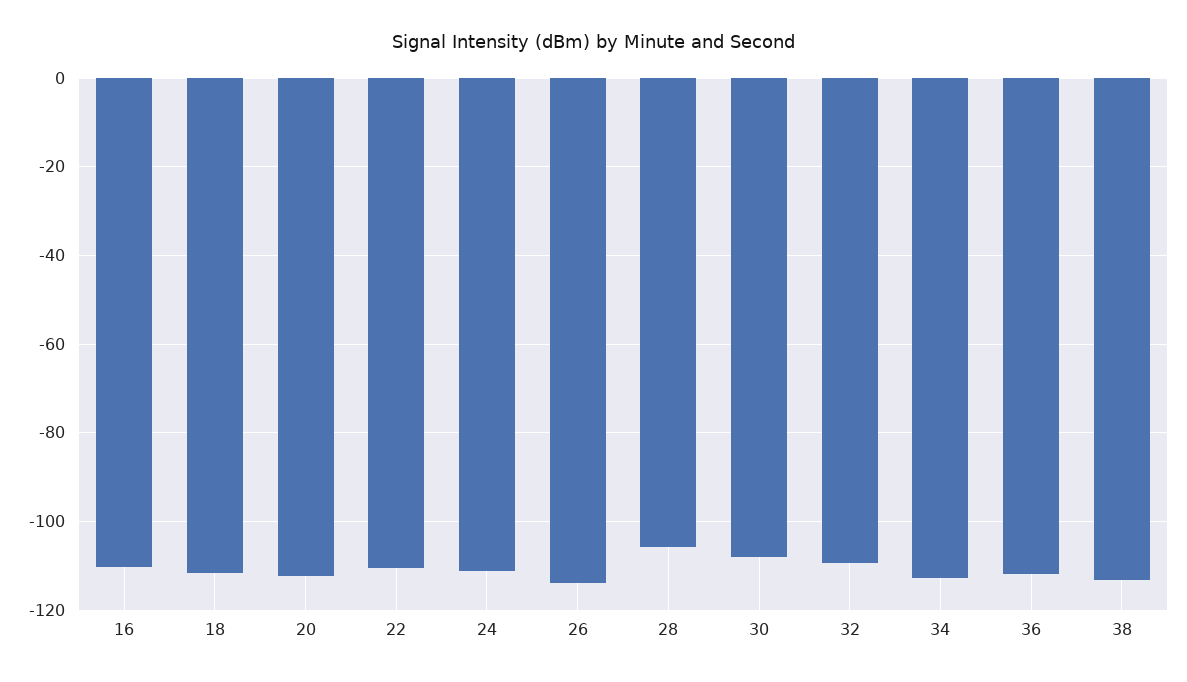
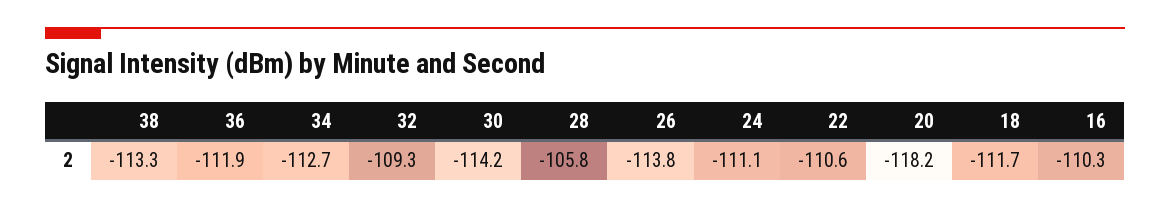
  {
    "16": -110.3,
    "18": -111.7,
-   "20": -112,
+   "20": -118.2,
    "22": -110.6,
    "24": -111.1,
    "26": -113.8,
    "28": -105.8,
-   "30": -108,
+   "30": -114.2,
    "32": -109.3,
    "34": -112.7,
    "36": -111.9,
    "38": -113.3
  }

